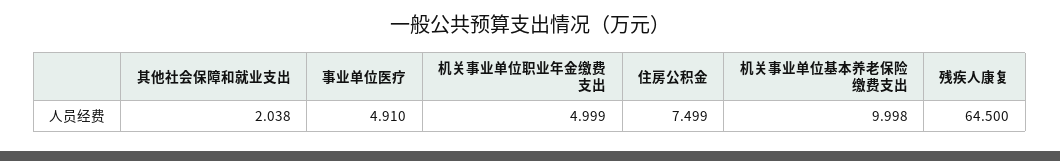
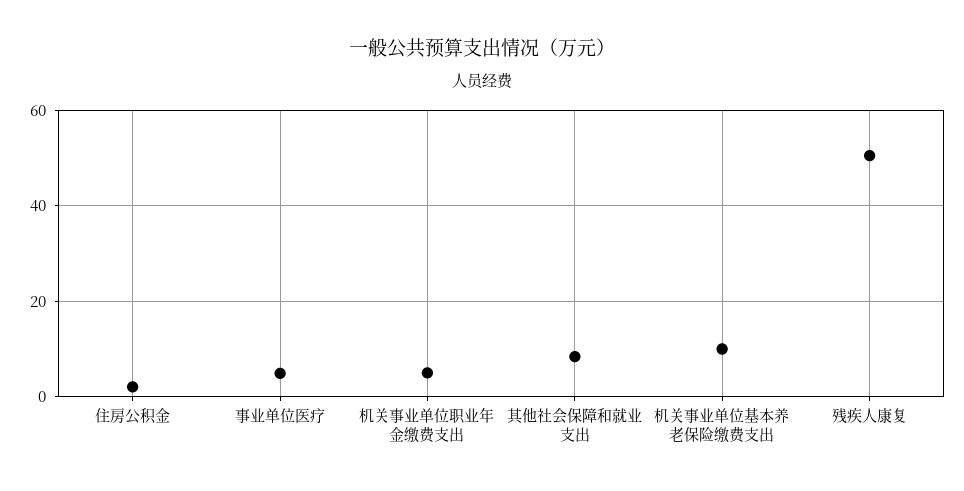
  {
-   "其他社会保障和就业支出": 2.038,
+   "其他社会保障和就业支出": 8,
    "事业单位医疗": 4.91,
    "机关事业单位职业年金缴费支出": 4.999,
-   "住房公积金": 7.499,
+   "住房公积金": 2,
    "机关事业单位基本养老保险缴费支出": 9.998,
-   "残疾人康复": 64.5
+   "残疾人康复": 50
  }

